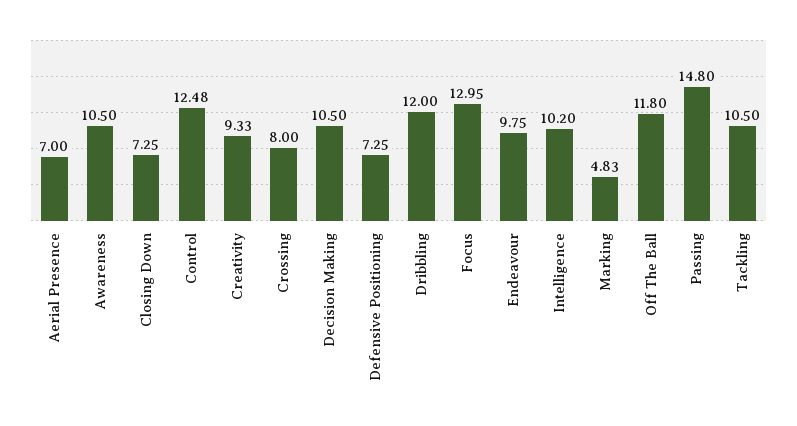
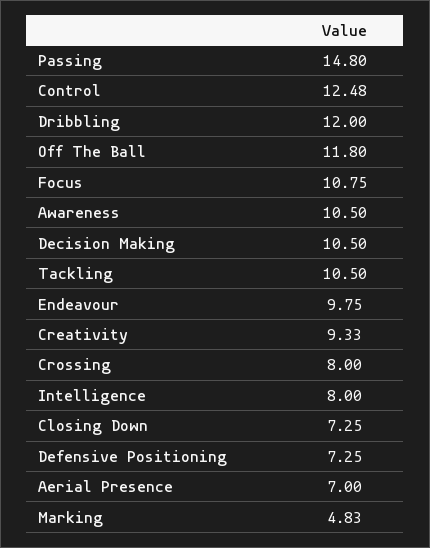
  {
    "Aerial Presence": 7,
    "Awareness": 10.5,
    "Closing Down": 7.25,
    "Control": 12.48,
    "Creativity": 9.33,
    "Crossing": 8,
    "Decision Making": 10.5,
    "Defensive Positioning": 7.25,
    "Dribbling": 12,
-   "Focus": 12.95,
+   "Focus": 10.75,
    "Endeavour": 9.75,
-   "Intelligence": 10.2,
+   "Intelligence": 8,
    "Marking": 4.83,
    "Off The Ball": 11.8,
    "Passing": 14.8,
    "Tackling": 10.5
  }

